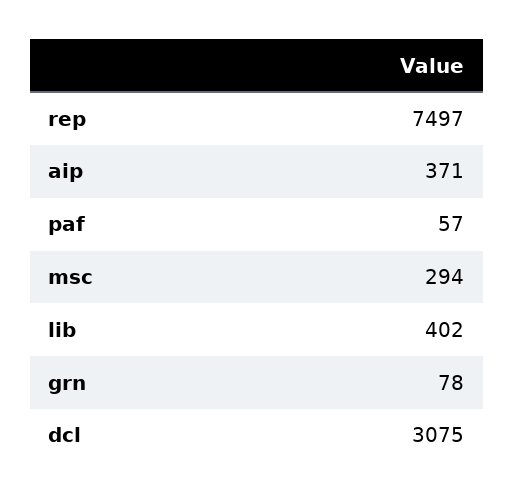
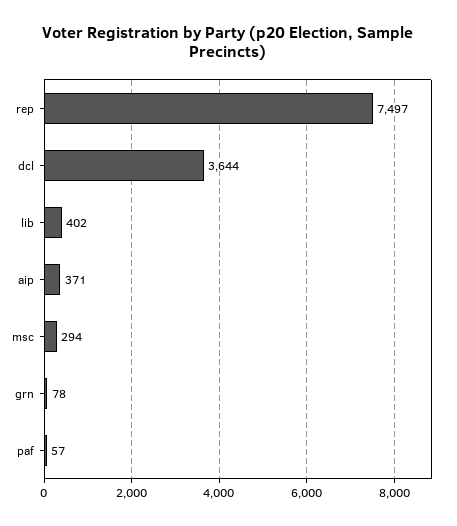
  {
    "rep": 7497,
    "aip": 371,
    "paf": 57,
    "msc": 294,
    "lib": 402,
    "grn": 78,
-   "dcl": 3075
+   "dcl": 3644
  }

